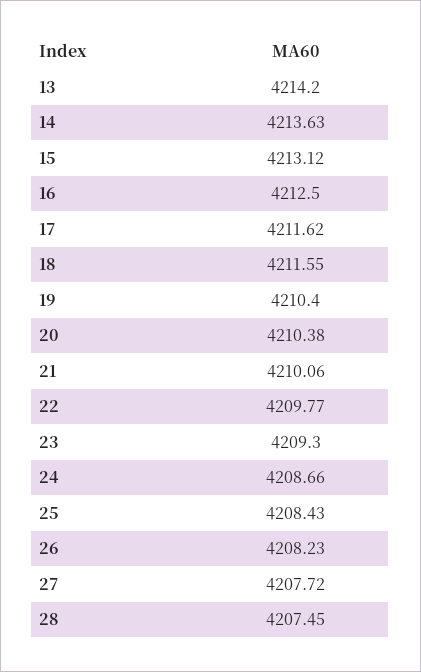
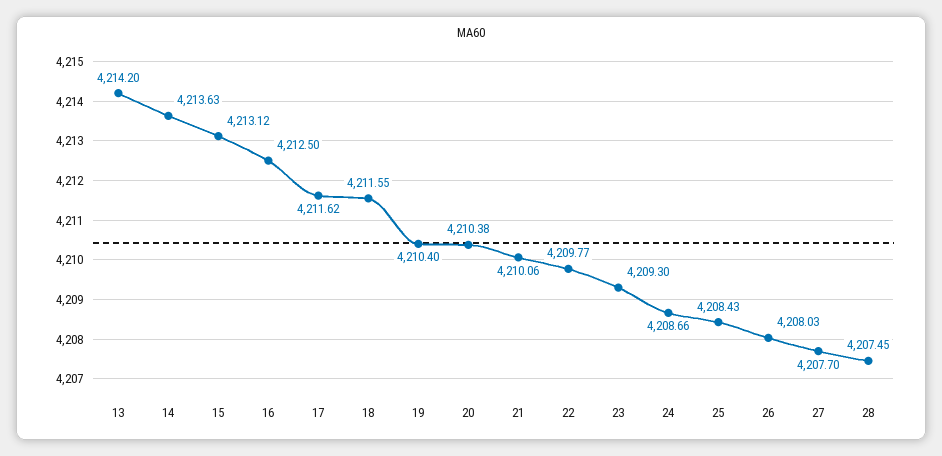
  {
    "13": 4214.2,
    "14": 4213.63,
    "15": 4213.12,
    "16": 4212.5,
    "17": 4211.62,
    "18": 4211.55,
    "19": 4210.4,
    "20": 4210.38,
    "21": 4210.06,
    "22": 4209.77,
    "23": 4209.3,
    "24": 4208.66,
    "25": 4208.43,
-   "26": 4208.23,
+   "26": 4208.03,
-   "27": 4207.72,
+   "27": 4207.7,
    "28": 4207.45
  }

